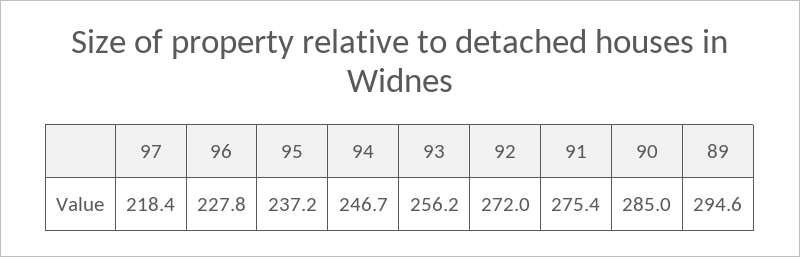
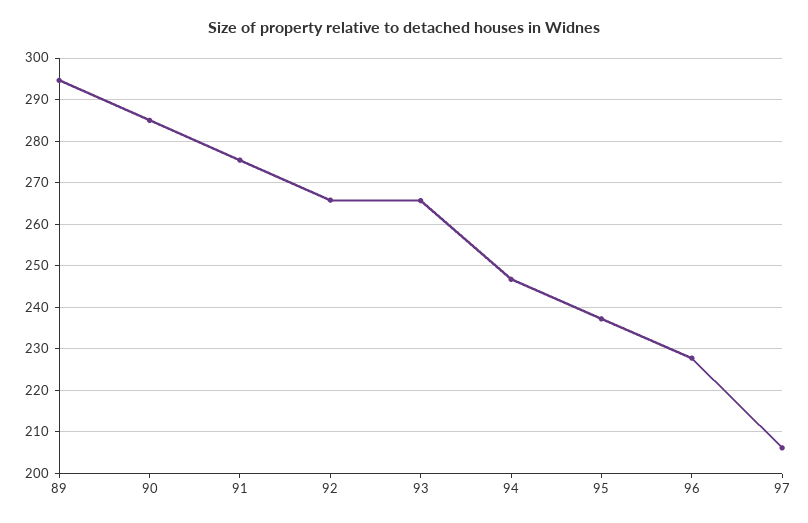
  {
-   "97": 218.4,
+   "97": 206,
    "96": 227.8,
    "95": 237.2,
    "94": 246.7,
-   "93": 256.2,
+   "93": 266,
-   "92": 272,
+   "92": 266,
    "91": 275.4,
    "90": 285,
    "89": 294.6
  }

